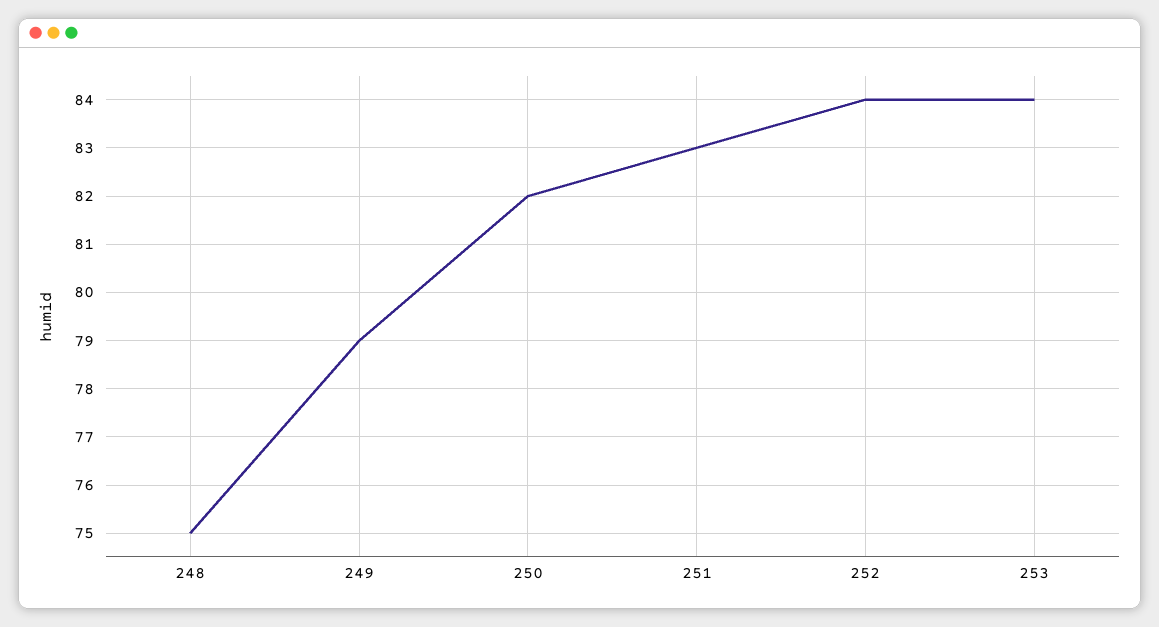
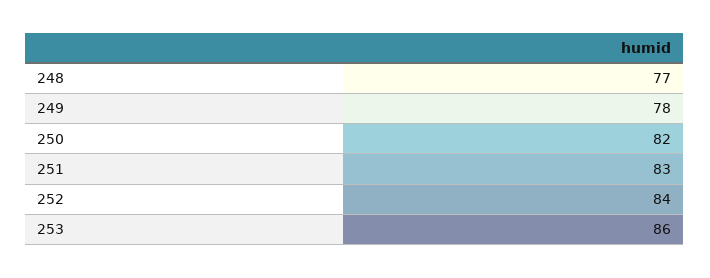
  {
-   "248": 75,
+   "248": 77,
-   "249": 79,
+   "249": 78,
    "250": 82,
    "251": 83,
    "252": 84,
-   "253": 84
+   "253": 86
  }

